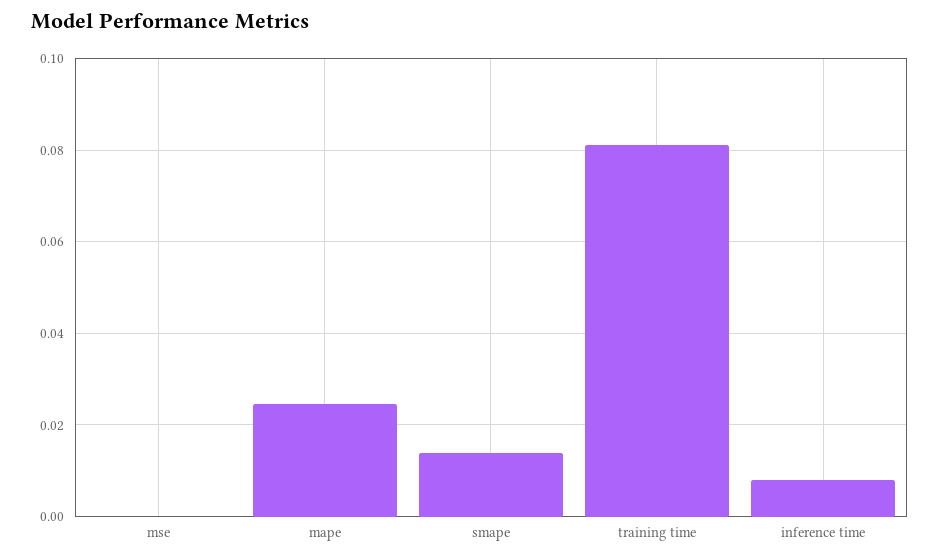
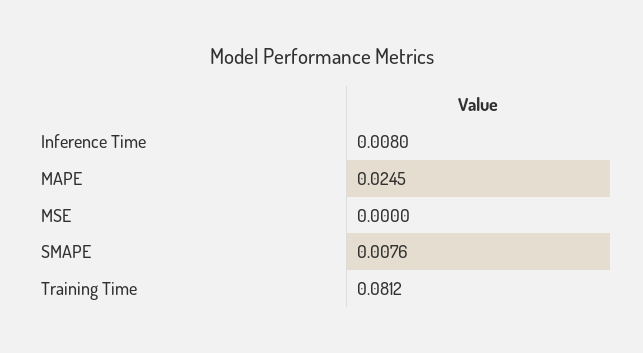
  {
    "mse": 0,
    "mape": 0.0245,
-   "smape": 0.014,
+   "smape": 0.0076,
    "training time": 0.0812,
    "inference time": 0.008
  }

